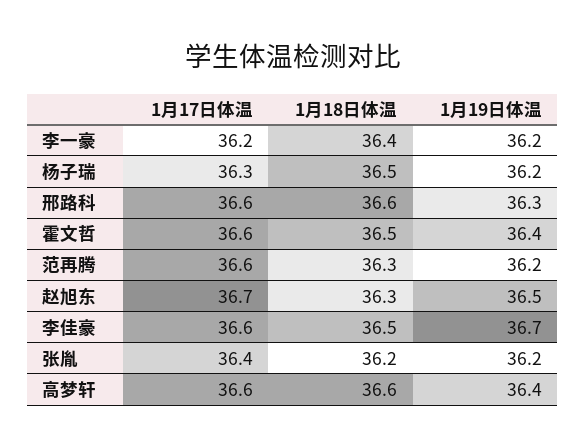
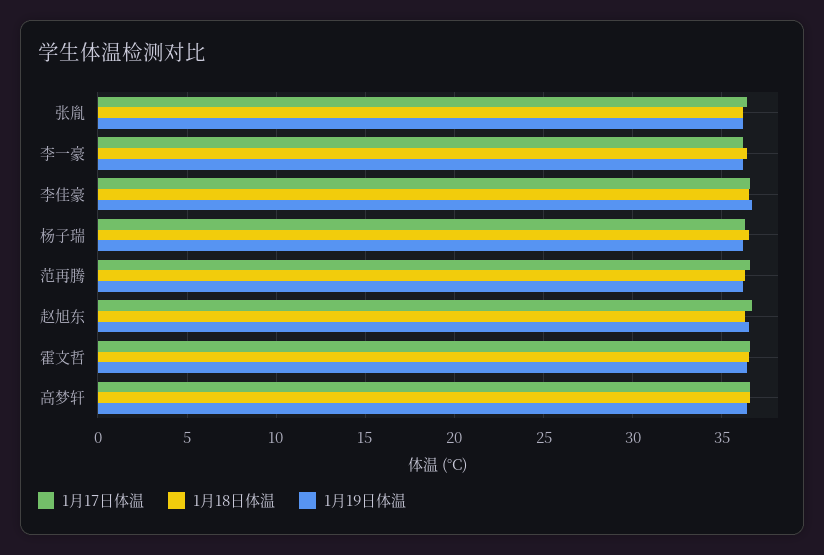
  {
    "1月17日体温": {
      "李一豪": 36.2,
      "杨子瑞": 36.3,
-     "邢路科": 36.6,
      "霍文哲": 36.6,
      "范再腾": 36.6,
      "赵旭东": 36.7,
      "李佳豪": 36.6,
      "张胤": 36.4,
      "高梦轩": 36.6
    },
    "1月18日体温": {
      "李一豪": 36.4,
      "杨子瑞": 36.5,
-     "邢路科": 36.6,
      "霍文哲": 36.5,
      "范再腾": 36.3,
      "赵旭东": 36.3,
      "李佳豪": 36.5,
      "张胤": 36.2,
      "高梦轩": 36.6
    },
    "1月19日体温": {
      "李一豪": 36.2,
      "杨子瑞": 36.2,
-     "邢路科": 36.3,
      "霍文哲": 36.4,
      "范再腾": 36.2,
      "赵旭东": 36.5,
      "李佳豪": 36.7,
      "张胤": 36.2,
      "高梦轩": 36.4
    }
  }

